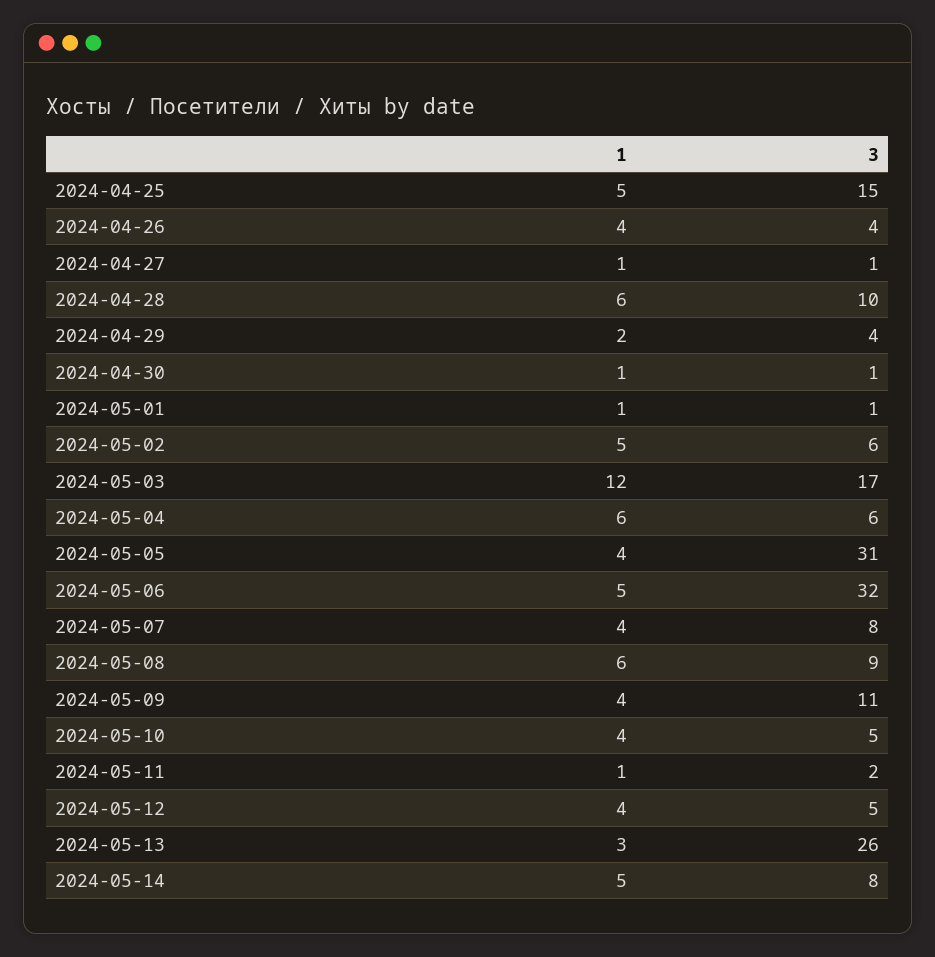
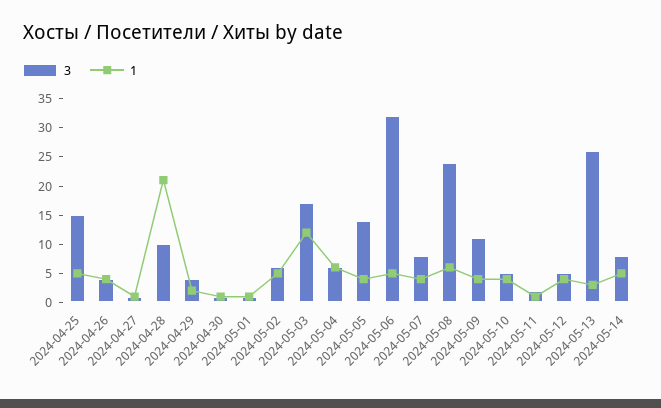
  {
    "1": {
      "2024-04-25": 5,
      "2024-04-26": 4,
      "2024-04-27": 1,
-     "2024-04-28": 6,
+     "2024-04-28": 20,
      "2024-04-29": 2,
      "2024-04-30": 1,
      "2024-05-01": 1,
      "2024-05-02": 5,
      "2024-05-03": 12,
      "2024-05-04": 6,
      "2024-05-05": 4,
      "2024-05-06": 5,
      "2024-05-07": 4,
      "2024-05-08": 6,
      "2024-05-09": 4,
      "2024-05-10": 4,
      "2024-05-11": 1,
      "2024-05-12": 4,
      "2024-05-13": 3,
      "2024-05-14": 5
    },
    "3": {
      "2024-04-25": 15,
      "2024-04-26": 4,
      "2024-04-27": 1,
      "2024-04-28": 10,
      "2024-04-29": 4,
      "2024-04-30": 1,
      "2024-05-01": 1,
      "2024-05-02": 6,
      "2024-05-03": 17,
      "2024-05-04": 6,
-     "2024-05-05": 31,
+     "2024-05-05": 15,
      "2024-05-06": 32,
      "2024-05-07": 8,
-     "2024-05-08": 9,
+     "2024-05-08": 25,
      "2024-05-09": 11,
      "2024-05-10": 5,
      "2024-05-11": 2,
      "2024-05-12": 5,
      "2024-05-13": 26,
      "2024-05-14": 8
    }
  }

